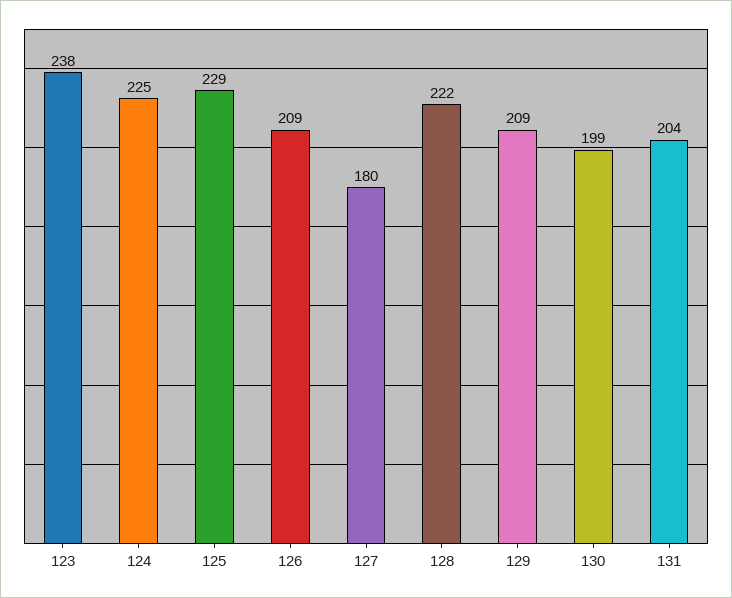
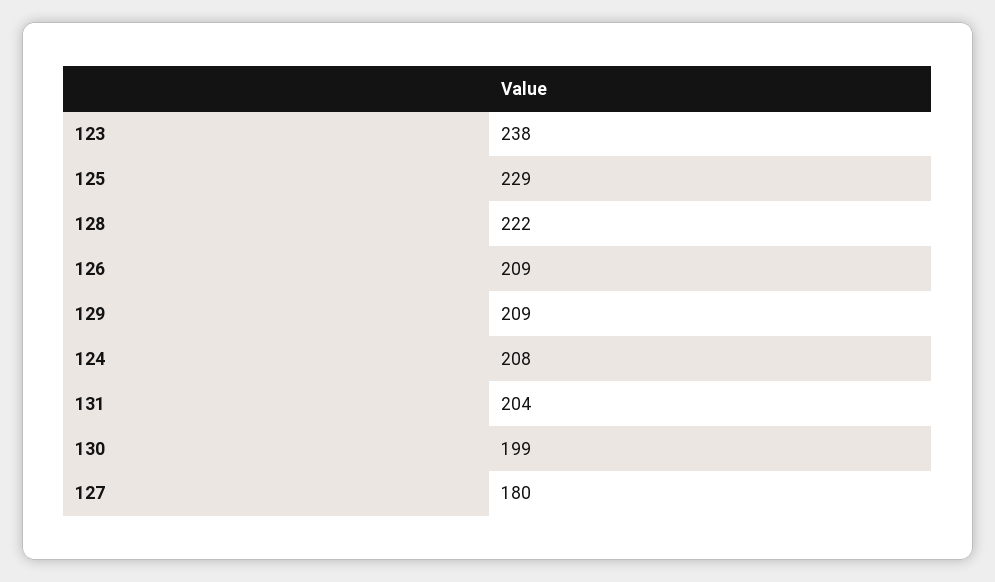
  {
    "123": 238,
-   "124": 225,
+   "124": 208,
    "125": 229,
    "126": 209,
    "127": 180,
    "128": 222,
    "129": 209,
    "130": 199,
    "131": 204
  }

